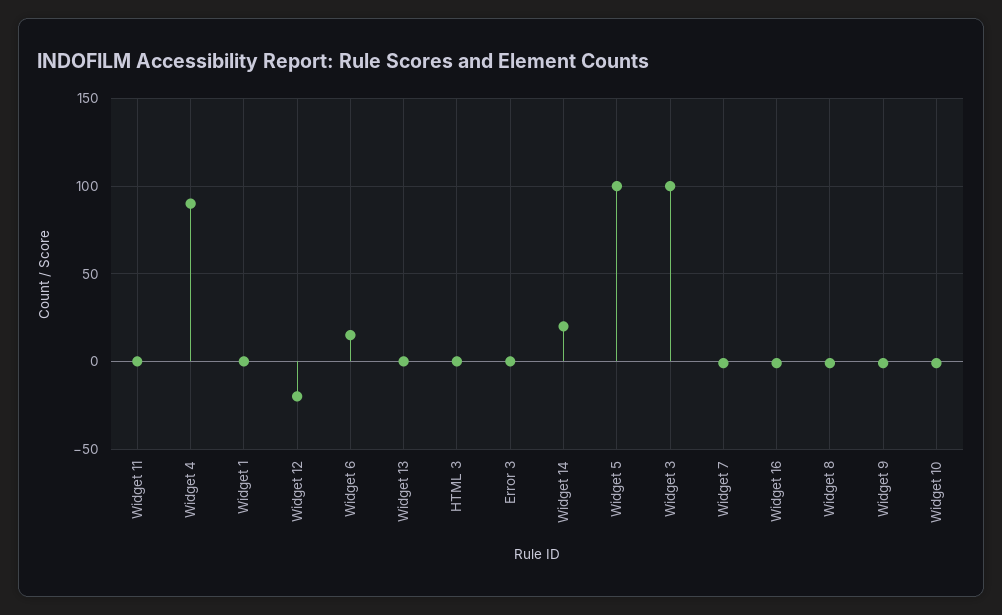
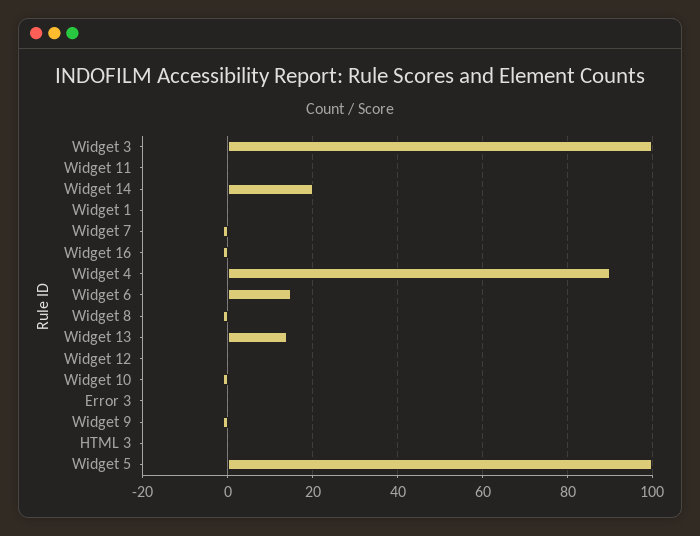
  {
    "Widget 11": 0,
    "Widget 4": 90,
    "Widget 1": 0,
-   "Widget 12": -20,
+   "Widget 12": 0,
    "Widget 6": 15,
-   "Widget 13": 0,
+   "Widget 13": 15,
    "HTML 3": 0,
    "Error 3": 0,
    "Widget 14": 20,
    "Widget 5": 100,
    "Widget 3": 100,
    "Widget 7": 0,
    "Widget 16": 0,
    "Widget 8": 0,
    "Widget 9": 0,
    "Widget 10": 0
  }

